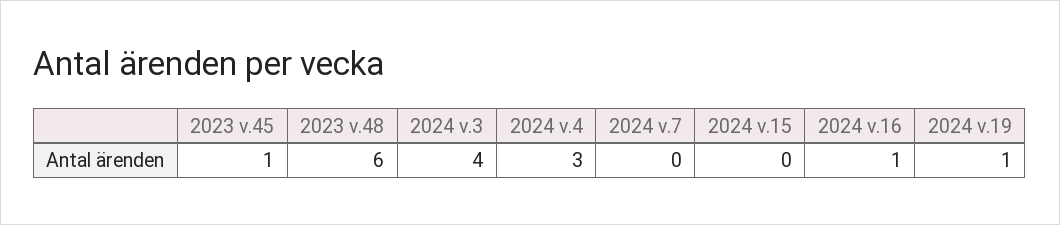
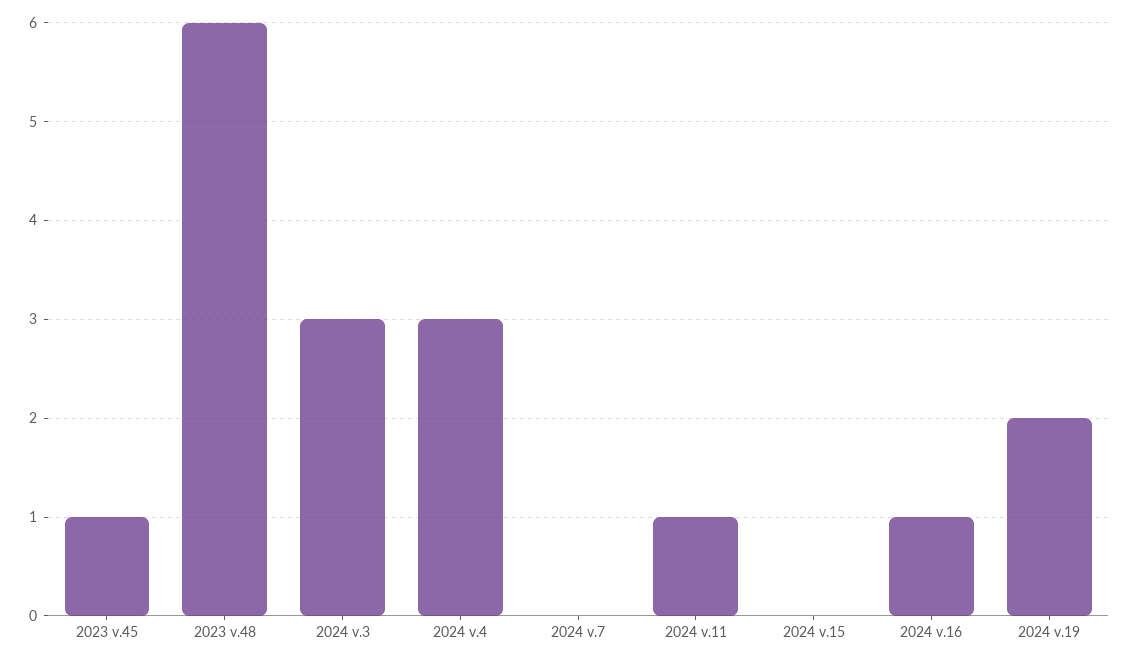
  {
    "2023 v.45": 1,
    "2023 v.48": 6,
-   "2024 v.3": 4,
+   "2024 v.3": 3,
    "2024 v.4": 3,
    "2024 v.7": 0,
    "2024 v.15": 0,
    "2024 v.16": 1,
-   "2024 v.19": 1
+   "2024 v.19": 2,
+   "2024 v.11": 1
  }

